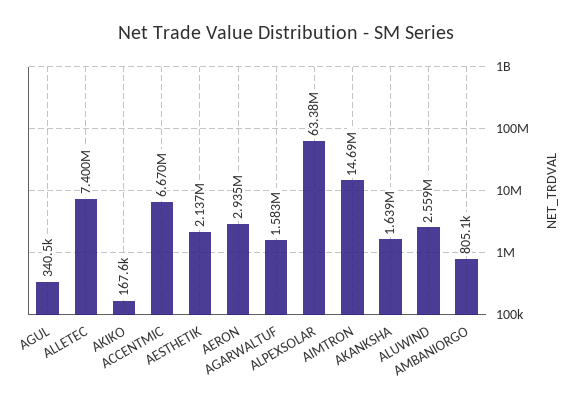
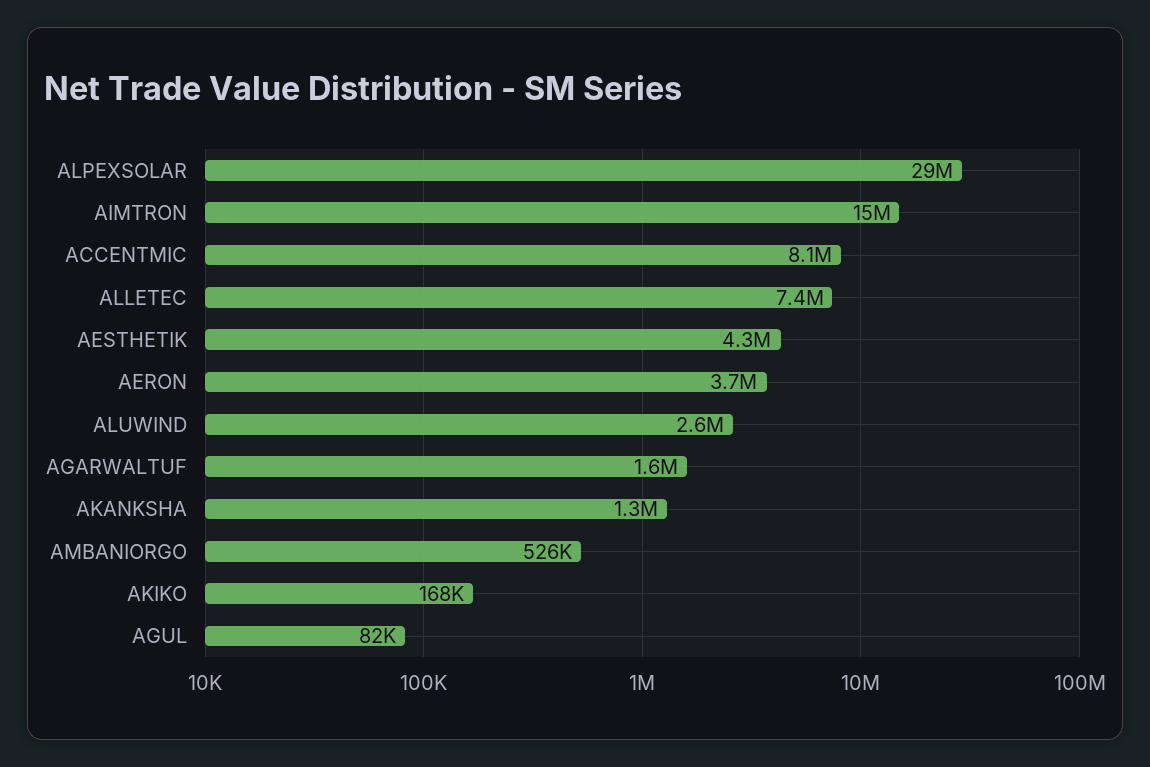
  {
-   "AGUL": 340500,
+   "AGUL": 82000,
    "ALLETEC": 7400000,
    "AKIKO": 167600,
-   "ACCENTMIC": 6670000,
+   "ACCENTMIC": 8100000,
-   "AESTHETIK": 2137000,
+   "AESTHETIK": 4300000,
-   "AERON": 2935000,
+   "AERON": 3700000,
    "AGARWALTUF": 1583000,
-   "ALPEXSOLAR": 63380000,
+   "ALPEXSOLAR": 29000000,
    "AIMTRON": 14690000,
-   "AKANKSHA": 1639000,
+   "AKANKSHA": 1300000,
    "ALUWIND": 2559000,
-   "AMBANIORGO": 805100
+   "AMBANIORGO": 526000
  }

